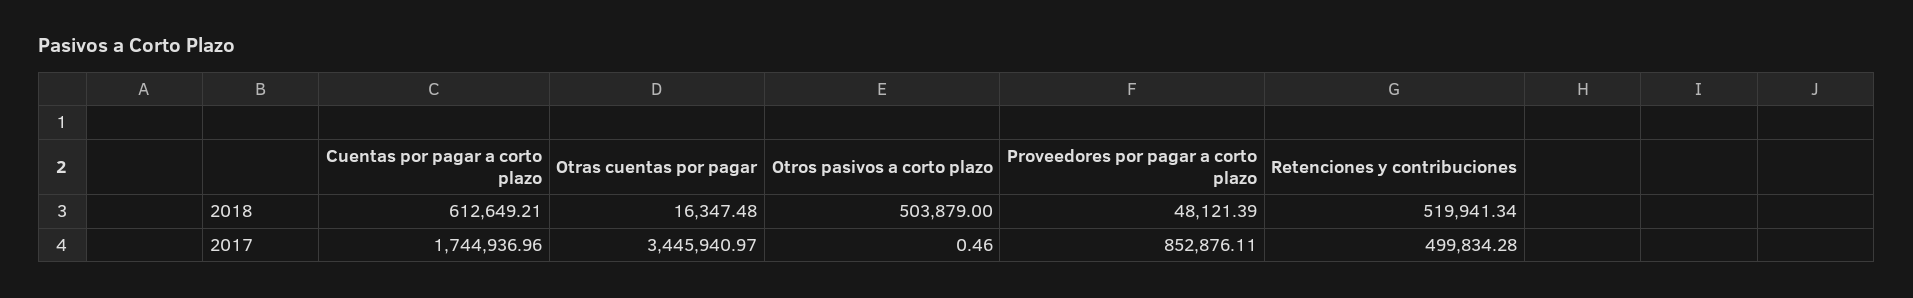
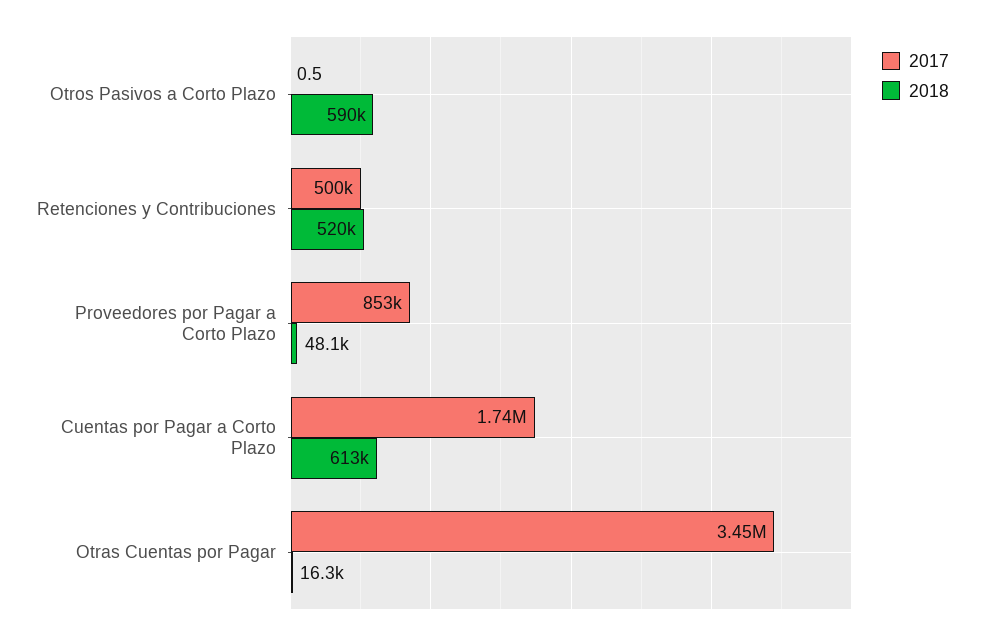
  {
    "2018": {
      "Cuentas por pagar a corto plazo": 612649.21,
      "Otras cuentas por pagar": 16347.48,
-     "Otros pasivos a corto plazo": 503879,
+     "Otros pasivos a corto plazo": 590000,
      "Proveedores por pagar a corto plazo": 48121.39,
      "Retenciones y contribuciones": 519941.34
    },
    "2017": {
      "Cuentas por pagar a corto plazo": 1744936.96,
      "Otras cuentas por pagar": 3445940.97,
      "Otros pasivos a corto plazo": 0.46,
      "Proveedores por pagar a corto plazo": 852876.11,
      "Retenciones y contribuciones": 499834.28
    }
  }

